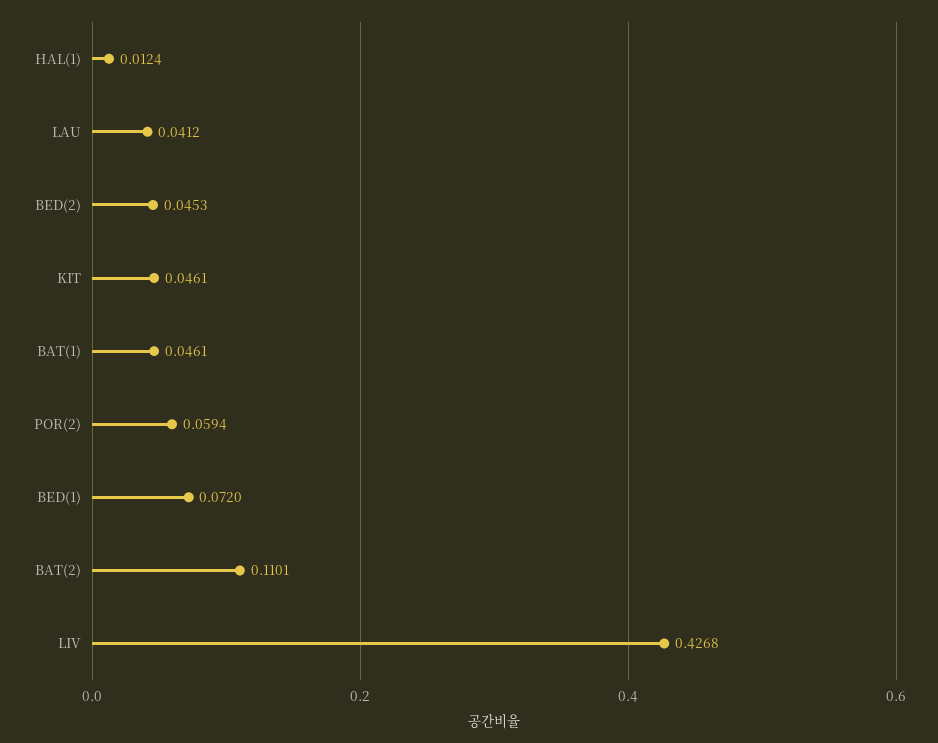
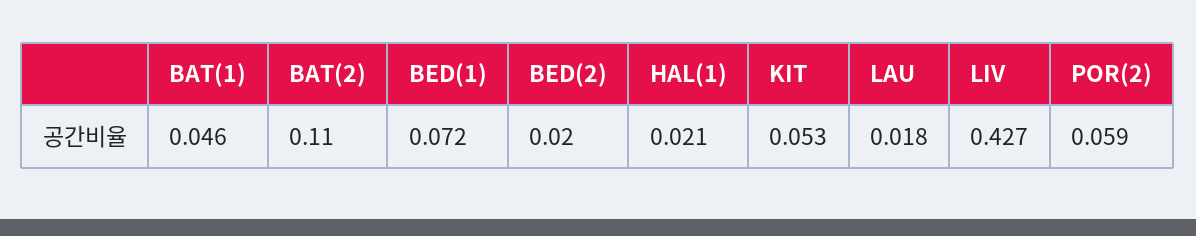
  {
-   "HAL(1)": 0.0124,
+   "HAL(1)": 0.021,
-   "LAU": 0.0412,
+   "LAU": 0.018,
-   "BED(2)": 0.0453,
+   "BED(2)": 0.02,
-   "KIT": 0.0461,
+   "KIT": 0.053,
    "BAT(1)": 0.0461,
    "POR(2)": 0.0594,
    "BED(1)": 0.072,
    "BAT(2)": 0.1101,
    "LIV": 0.4268
  }

